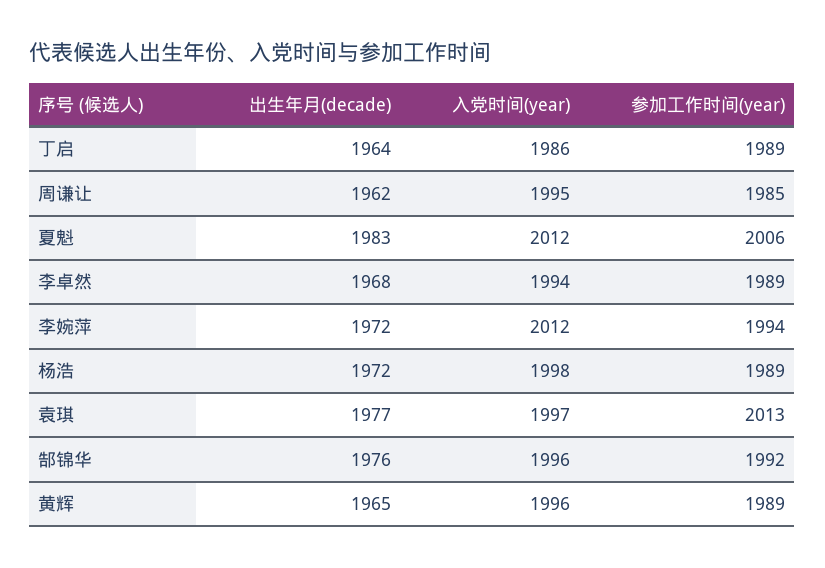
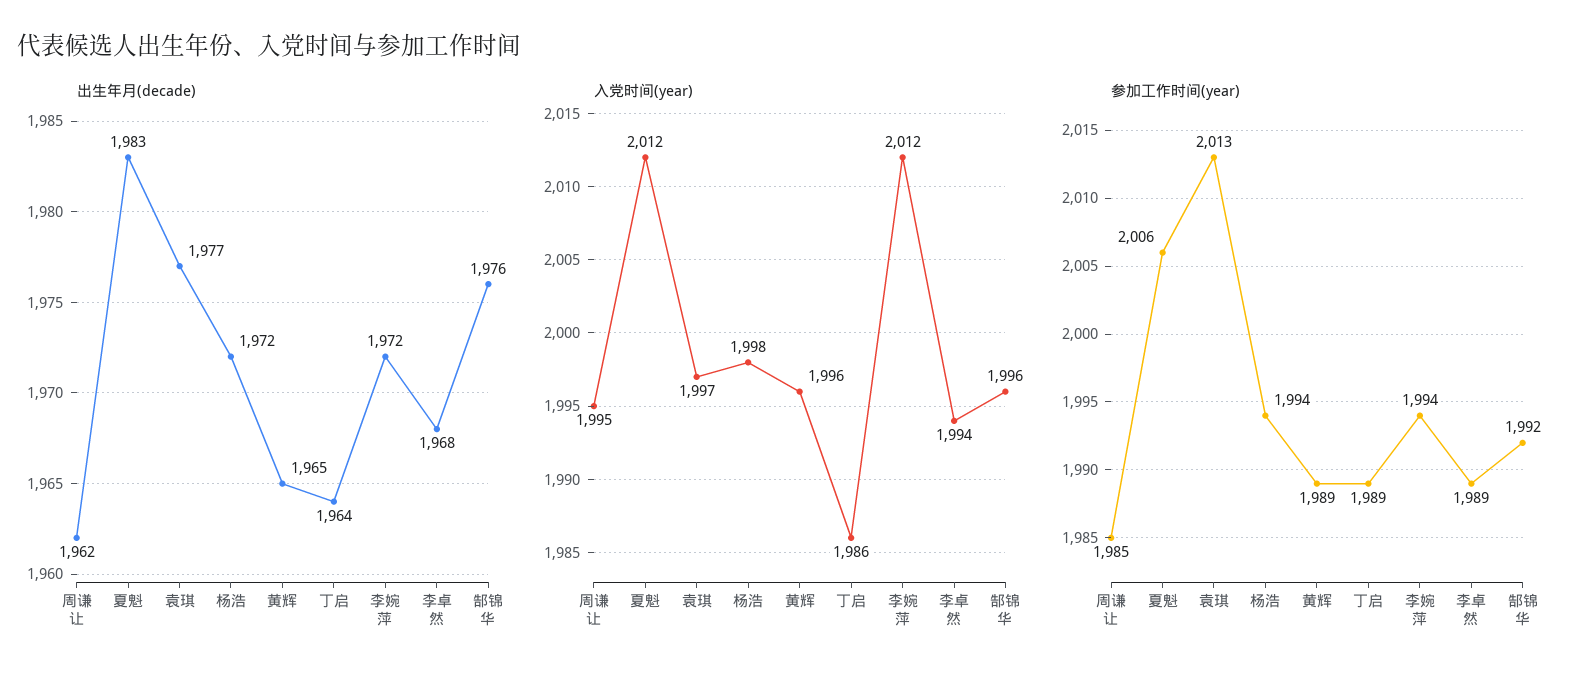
  {
    "出生年月(decade)": {
      "丁启": 1964,
      "周谦让": 1962,
      "夏魁": 1983,
      "李卓然": 1968,
      "李婉萍": 1972,
      "杨浩": 1972,
      "袁琪": 1977,
      "郜锦华": 1976,
      "黄辉": 1965
    },
    "入党时间(year)": {
      "丁启": 1986,
      "周谦让": 1995,
      "夏魁": 2012,
      "李卓然": 1994,
      "李婉萍": 2012,
      "杨浩": 1998,
      "袁琪": 1997,
      "郜锦华": 1996,
      "黄辉": 1996
    },
    "参加工作时间(year)": {
      "丁启": 1989,
      "周谦让": 1985,
      "夏魁": 2006,
      "李卓然": 1989,
      "李婉萍": 1994,
-     "杨浩": 1989,
+     "杨浩": 1994,
      "袁琪": 2013,
      "郜锦华": 1992,
      "黄辉": 1989
    }
  }

